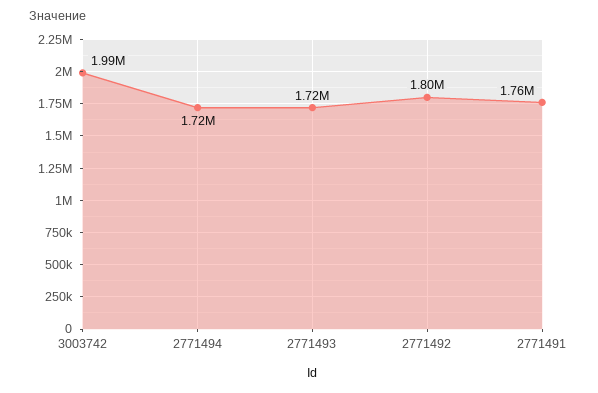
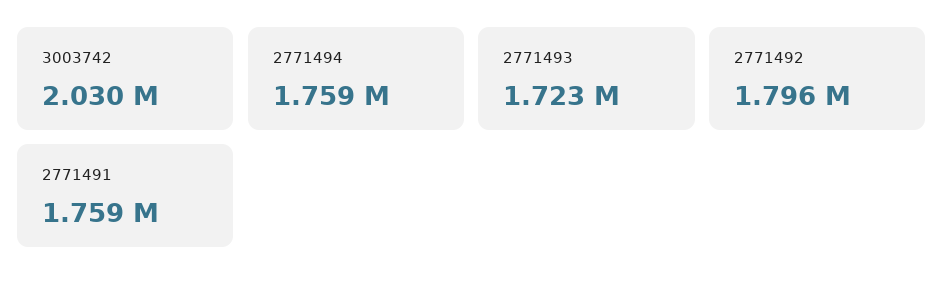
  {
-   "3003742": 1990000,
+   "3003742": 2030000,
-   "2771494": 1720000,
+   "2771494": 1759000,
    "2771493": 1723000,
    "2771492": 1796000,
    "2771491": 1759000
  }

